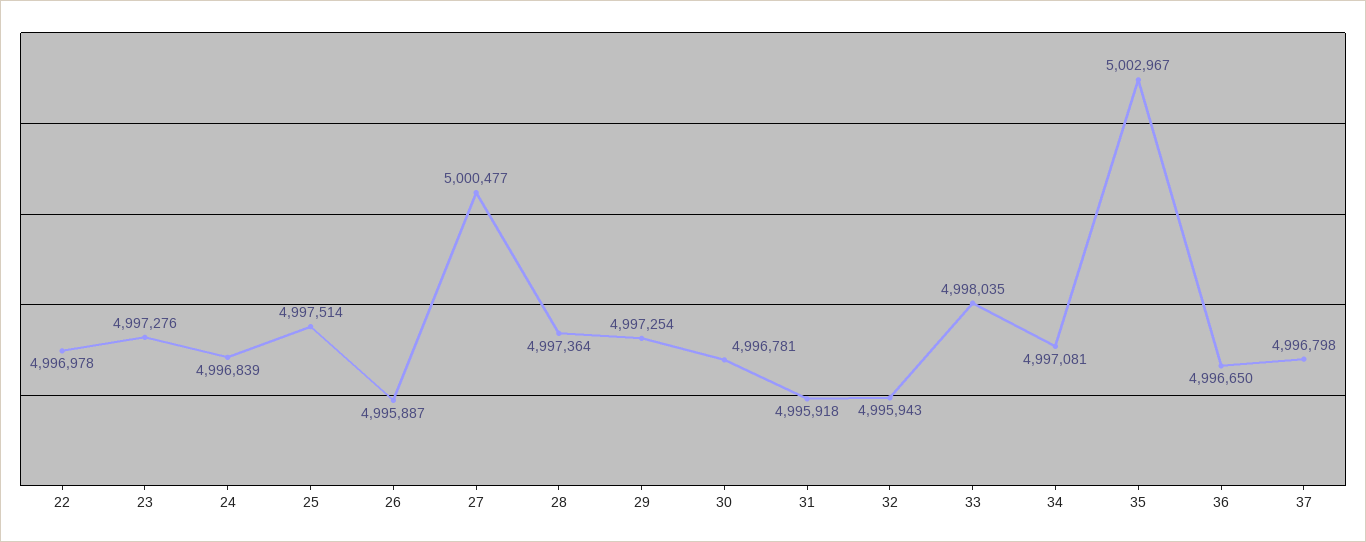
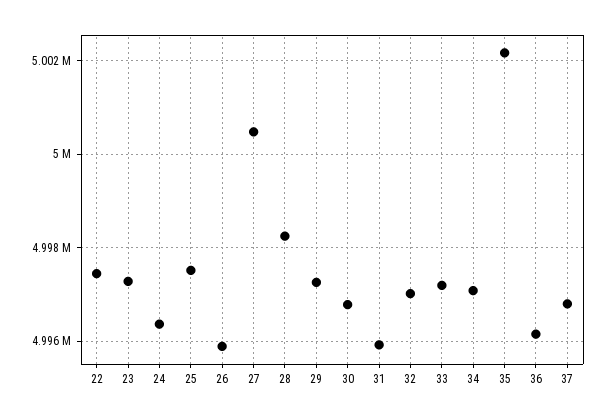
  {
-   "22": 4996978,
+   "22": 4997400,
    "23": 4997276,
-   "24": 4996839,
+   "24": 4996400,
    "25": 4997514,
    "26": 4995887,
    "27": 5000477,
-   "28": 4997364,
+   "28": 4998200,
    "29": 4997254,
    "30": 4996781,
    "31": 4995918,
-   "32": 4995943,
+   "32": 4997000,
-   "33": 4998035,
+   "33": 4997200,
    "34": 4997081,
-   "35": 5002967,
+   "35": 5002200,
-   "36": 4996650,
+   "36": 4996200,
    "37": 4996798
  }

